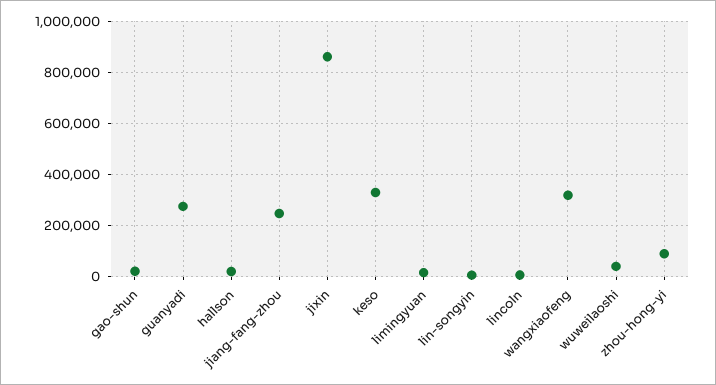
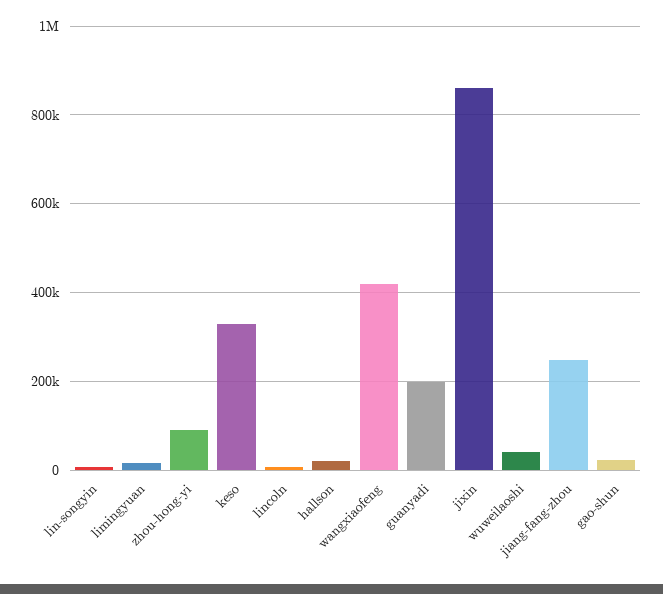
  {
    "gao-shun": 20000,
-   "guanyadi": 275000,
+   "guanyadi": 200000,
    "hallson": 20000,
    "jiang-fang-zhou": 240000,
    "jixin": 860000,
    "keso": 340000,
    "limingyuan": 20000,
    "lin-songyin": 0,
    "lincoln": 0,
-   "wangxiaofeng": 325000,
+   "wangxiaofeng": 420000,
    "wuweilaoshi": 40000,
    "zhou-hong-yi": 80000
  }

